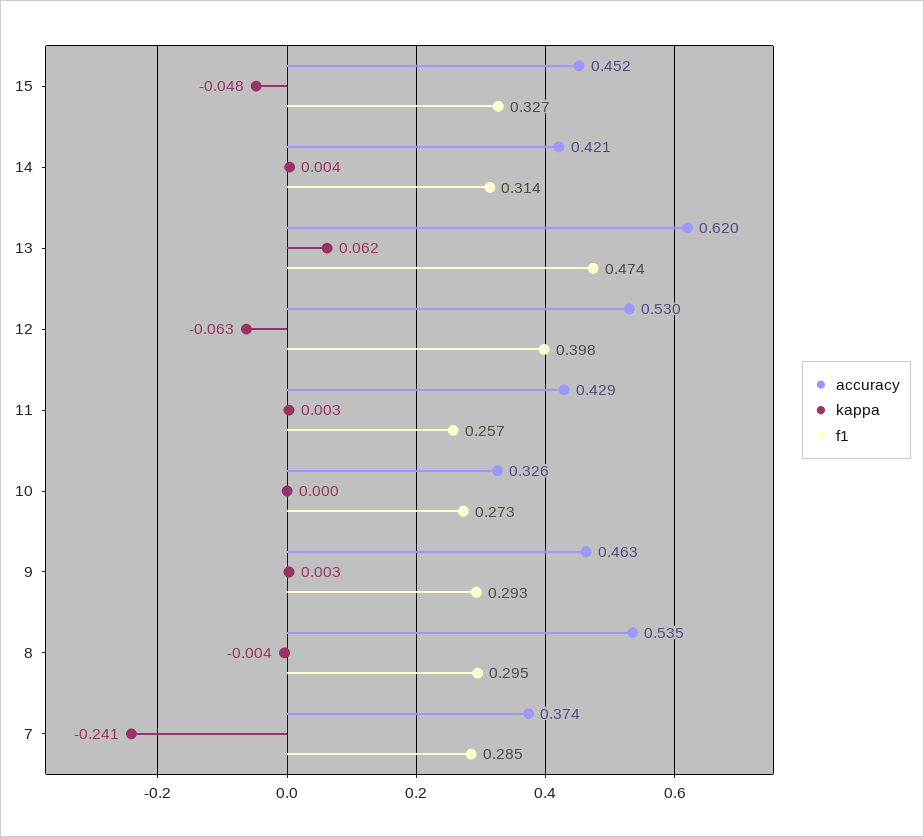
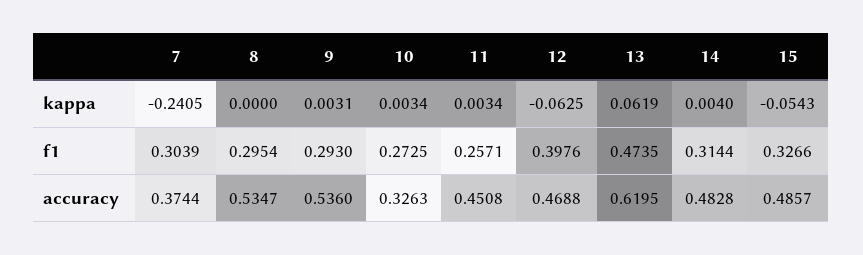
  {
    "accuracy": {
-     "15": 0.452,
+     "15": 0.4857,
-     "14": 0.421,
+     "14": 0.4828,
      "13": 0.6195,
-     "12": 0.53,
+     "12": 0.4688,
-     "11": 0.429,
+     "11": 0.4508,
      "10": 0.3263,
-     "9": 0.463,
+     "9": 0.536,
      "8": 0.5347,
      "7": 0.3744
    },
    "kappa": {
-     "15": -0.048,
+     "15": -0.0543,
      "14": 0.004,
      "13": 0.0619,
      "12": -0.0625,
      "11": 0.0034,
-     "10": 0,
+     "10": 0.0034,
      "9": 0.0031,
-     "8": -0.004,
+     "8": 0,
      "7": -0.2405
    },
    "f1": {
      "15": 0.3266,
      "14": 0.3144,
      "13": 0.4735,
      "12": 0.3976,
      "11": 0.2571,
      "10": 0.2725,
      "9": 0.293,
      "8": 0.2954,
-     "7": 0.285
+     "7": 0.3039
    }
  }

